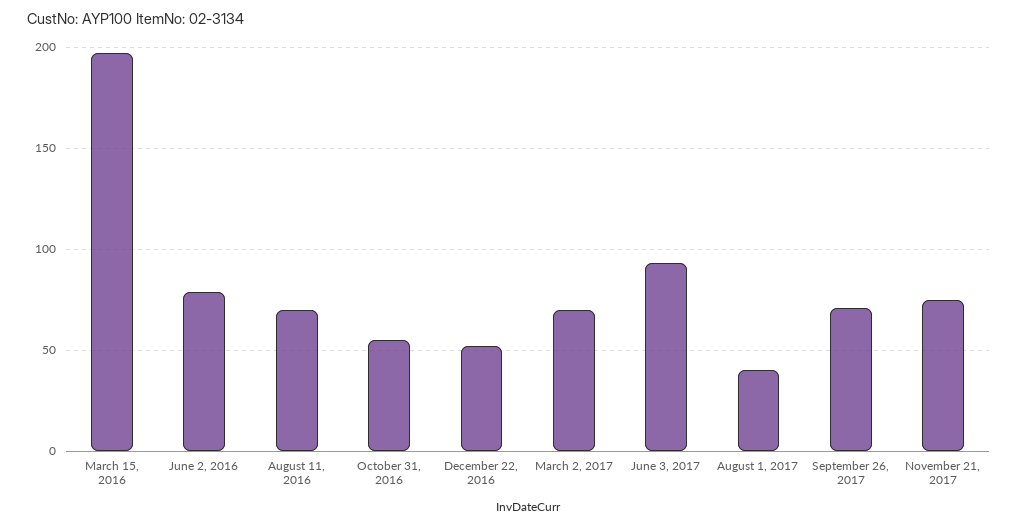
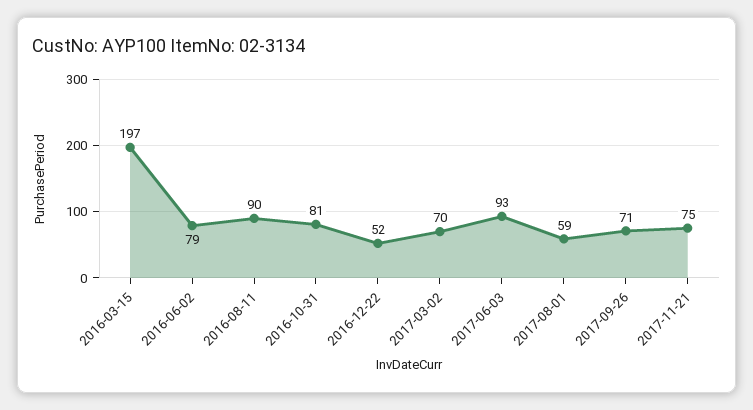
  {
    "March 15, 2016": 197,
    "June 2, 2016": 79,
-   "August 11, 2016": 70,
+   "August 11, 2016": 90,
-   "October 31, 2016": 55,
+   "October 31, 2016": 81,
    "December 22, 2016": 52,
    "March 2, 2017": 70,
    "June 3, 2017": 93,
-   "August 1, 2017": 40,
+   "August 1, 2017": 59,
    "September 26, 2017": 71,
    "November 21, 2017": 75
  }

